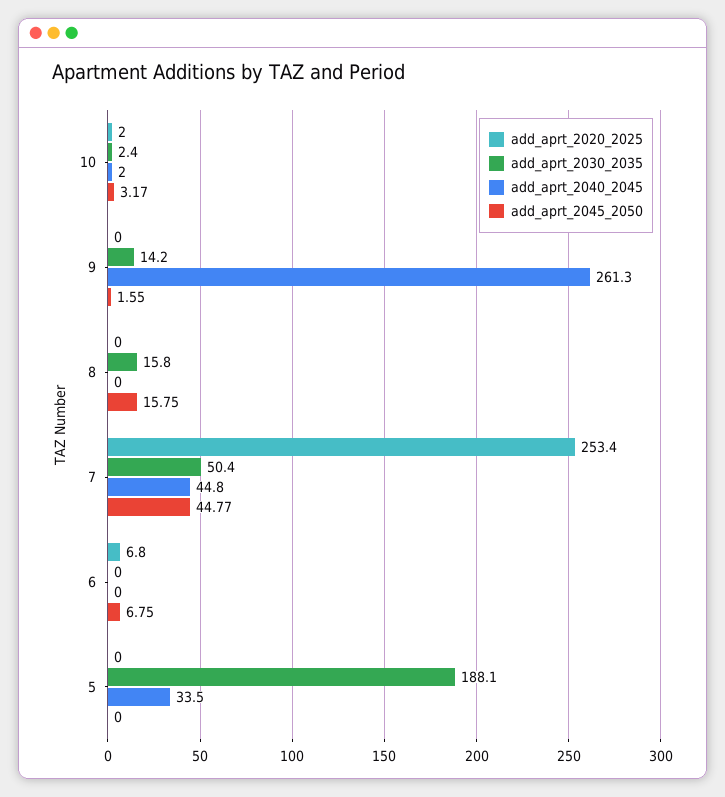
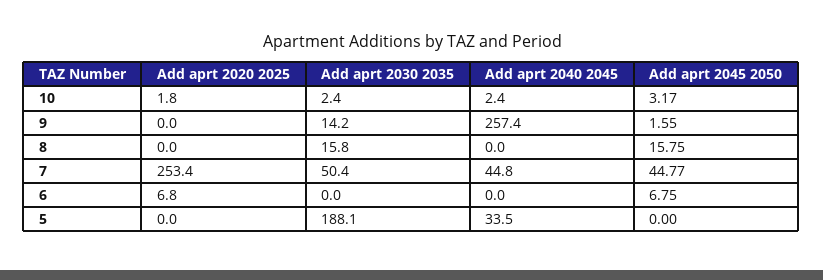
  {
    "add_aprt_2020_2025": {
-     "10": 2,
+     "10": 1.8,
      "9": 0,
      "8": 0,
      "7": 253.4,
      "6": 6.8,
      "5": 0
    },
    "add_aprt_2030_2035": {
      "10": 2.4,
      "9": 14.2,
      "8": 15.8,
      "7": 50.4,
      "6": 0,
      "5": 188.1
    },
    "add_aprt_2040_2045": {
-     "10": 2,
+     "10": 2.4,
-     "9": 261.3,
+     "9": 257.4,
      "8": 0,
      "7": 44.8,
      "6": 0,
      "5": 33.5
    },
    "add_aprt_2045_2050": {
      "10": 3.17,
      "9": 1.55,
      "8": 15.75,
      "7": 44.77,
      "6": 6.75,
      "5": 0
    }
  }

